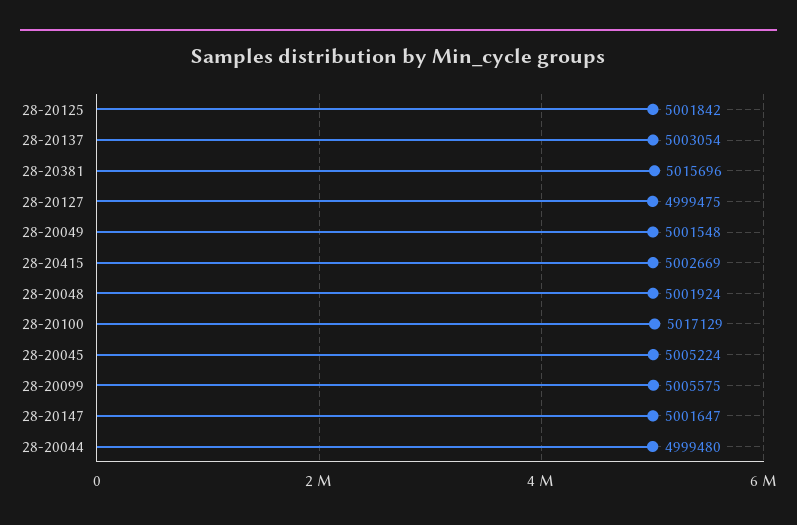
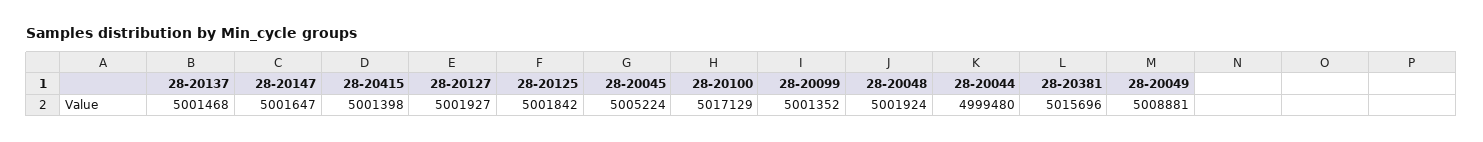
  {
    "28-20125": 5001842,
-   "28-20137": 5003054,
+   "28-20137": 5001468,
    "28-20381": 5015696,
-   "28-20127": 4999475,
+   "28-20127": 5001927,
-   "28-20049": 5001548,
+   "28-20049": 5008881,
-   "28-20415": 5002669,
+   "28-20415": 5001398,
    "28-20048": 5001924,
    "28-20100": 5017129,
    "28-20045": 5005224,
-   "28-20099": 5005575,
+   "28-20099": 5001352,
    "28-20147": 5001647,
    "28-20044": 4999480
  }

